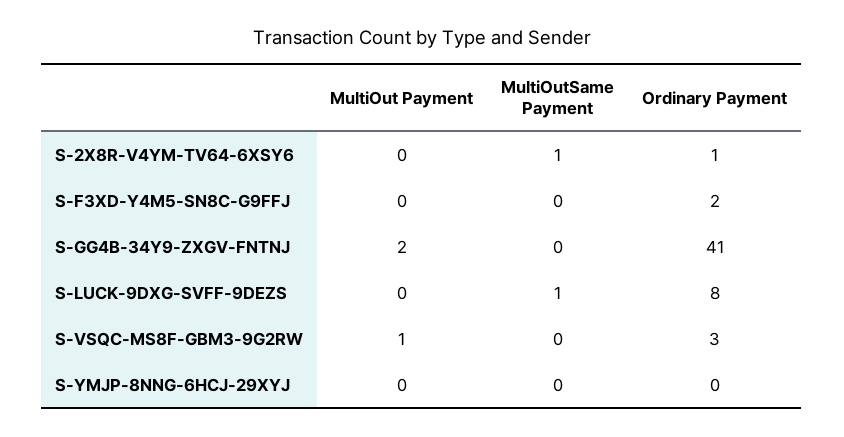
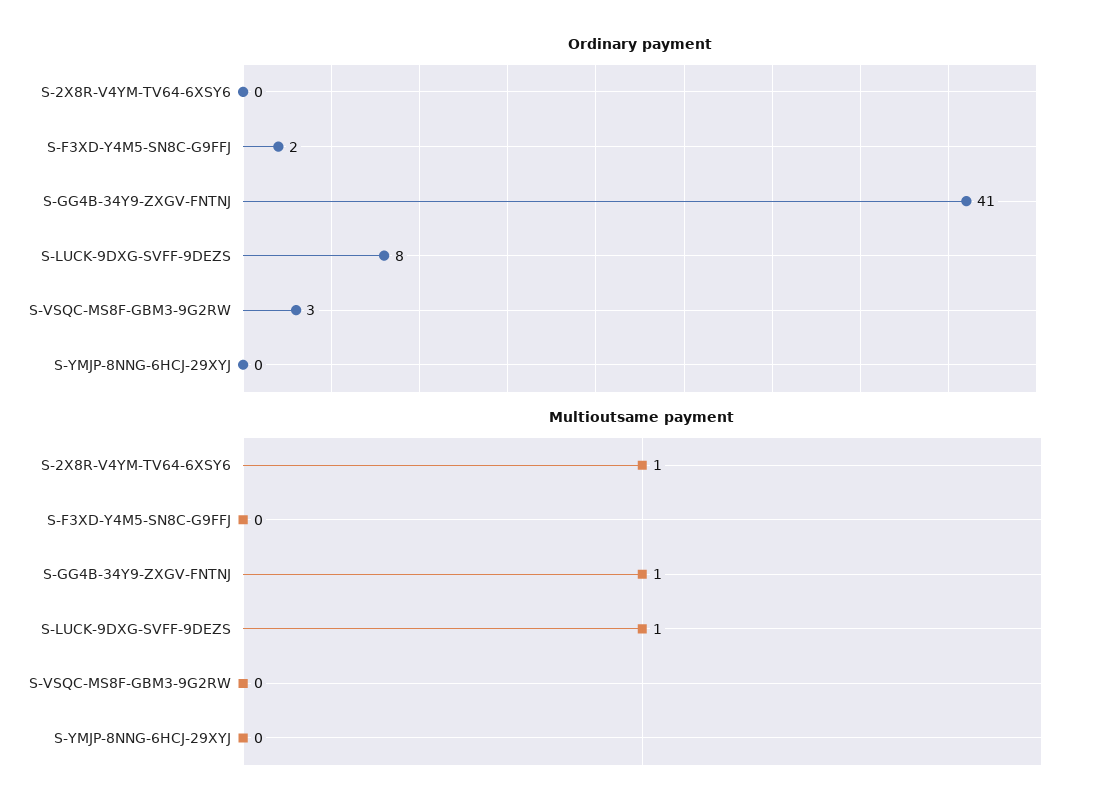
  {
-   "MultiOut Payment": {
-     "S-2X8R-V4YM-TV64-6XSY6": 0,
-     "S-F3XD-Y4M5-SN8C-G9FFJ": 0,
-     "S-GG4B-34Y9-ZXGV-FNTNJ": 2,
-     "S-LUCK-9DXG-SVFF-9DEZS": 0,
-     "S-VSQC-MS8F-GBM3-9G2RW": 1,
-     "S-YMJP-8NNG-6HCJ-29XYJ": 0
-   },
    "MultiOutSame Payment": {
      "S-2X8R-V4YM-TV64-6XSY6": 1,
      "S-F3XD-Y4M5-SN8C-G9FFJ": 0,
-     "S-GG4B-34Y9-ZXGV-FNTNJ": 0,
+     "S-GG4B-34Y9-ZXGV-FNTNJ": 1,
      "S-LUCK-9DXG-SVFF-9DEZS": 1,
      "S-VSQC-MS8F-GBM3-9G2RW": 0,
      "S-YMJP-8NNG-6HCJ-29XYJ": 0
    },
    "Ordinary Payment": {
-     "S-2X8R-V4YM-TV64-6XSY6": 1,
+     "S-2X8R-V4YM-TV64-6XSY6": 0,
      "S-F3XD-Y4M5-SN8C-G9FFJ": 2,
      "S-GG4B-34Y9-ZXGV-FNTNJ": 41,
      "S-LUCK-9DXG-SVFF-9DEZS": 8,
      "S-VSQC-MS8F-GBM3-9G2RW": 3,
      "S-YMJP-8NNG-6HCJ-29XYJ": 0
    }
  }

